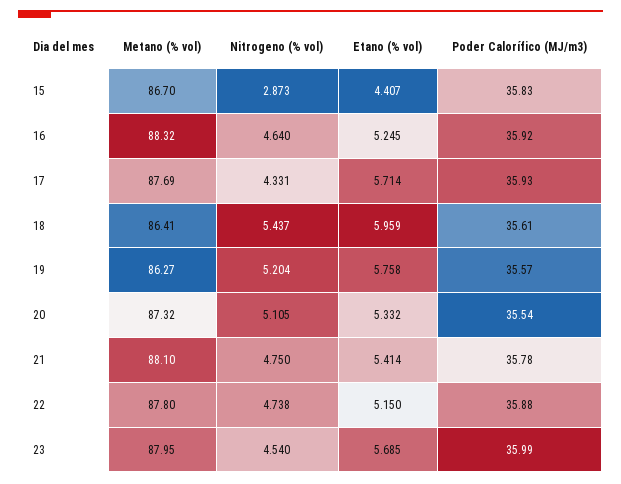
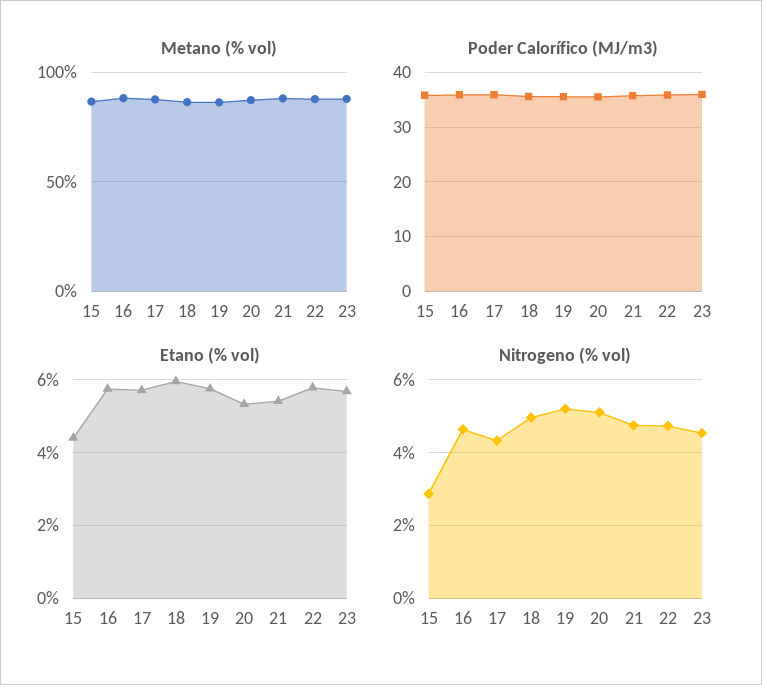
  {
    "Metano (% vol)": {
      "15": 86.7,
      "16": 88.32,
      "17": 87.69,
      "18": 86.41,
      "19": 86.27,
      "20": 87.32,
      "21": 88.1,
      "22": 87.8,
      "23": 87.95
    },
    "Nitrogeno (% vol)": {
      "15": 2.873,
      "16": 4.64,
      "17": 4.331,
-     "18": 5.437,
+     "18": 5,
      "19": 5.204,
      "20": 5.105,
      "21": 4.75,
      "22": 4.738,
      "23": 4.54
    },
    "Etano (% vol)": {
      "15": 4.407,
-     "16": 5.245,
+     "16": 5.8,
      "17": 5.714,
      "18": 5.959,
      "19": 5.758,
      "20": 5.332,
      "21": 5.414,
-     "22": 5.15,
+     "22": 5.8,
      "23": 5.685
    },
    "Poder Calorífico (MJ/m3)": {
      "15": 35.83,
      "16": 35.92,
      "17": 35.93,
      "18": 35.61,
      "19": 35.57,
      "20": 35.54,
      "21": 35.78,
      "22": 35.88,
      "23": 35.99
    }
  }

